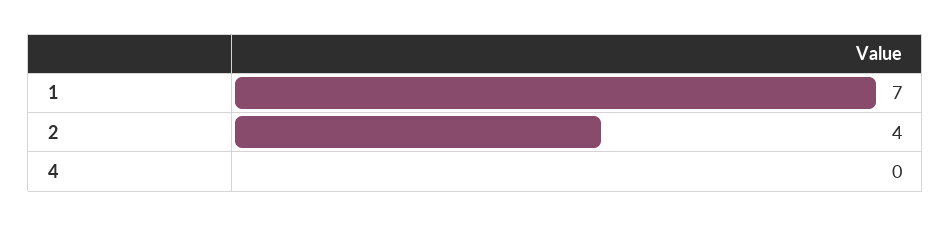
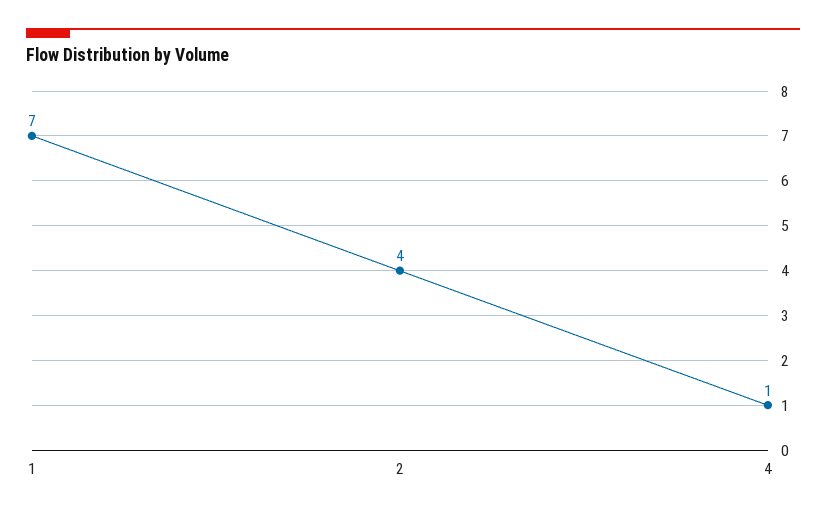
  {
    "1": 7,
    "2": 4,
-   "4": 0
+   "4": 1
  }

